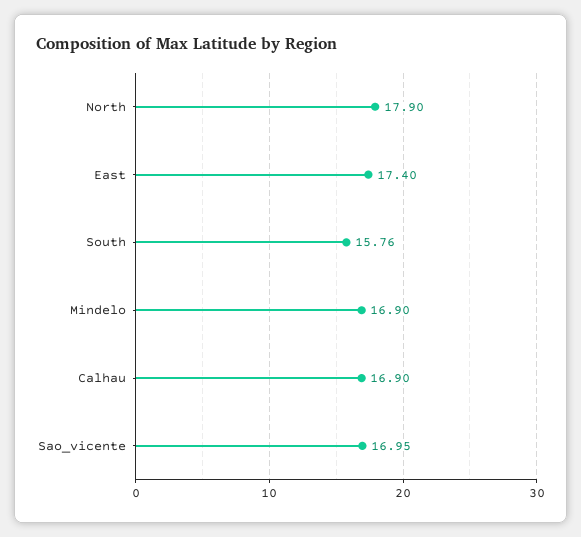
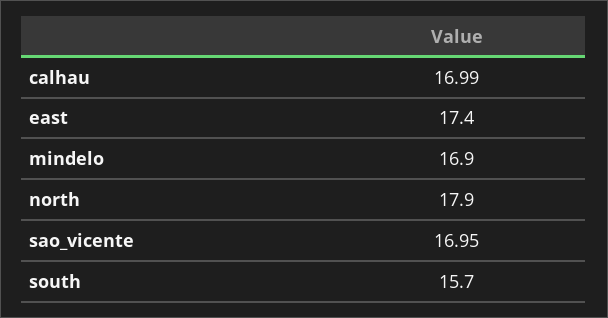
  {
    "North": 17.9,
    "East": 17.4,
-   "South": 15.76,
+   "South": 15.7,
    "Mindelo": 16.9,
-   "Calhau": 16.9,
+   "Calhau": 16.99,
    "Sao_vicente": 16.95
  }

